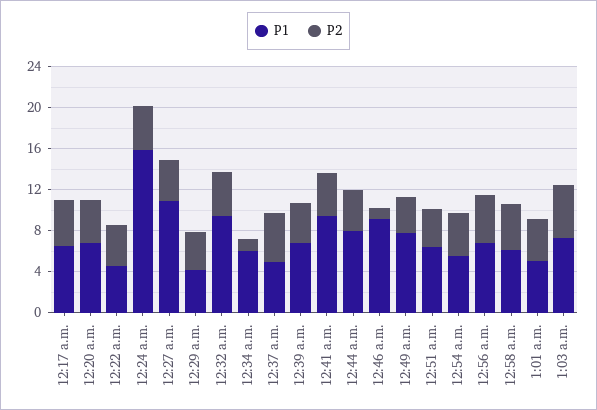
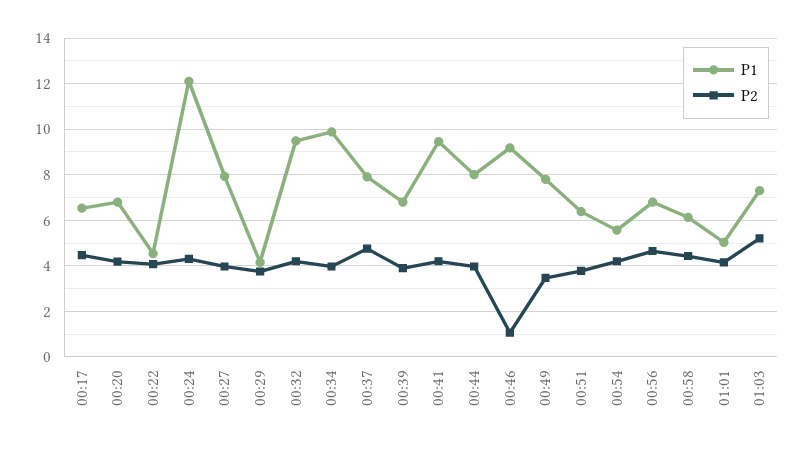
  {
    "P1": {
      "12:17 a.m.": 6.5,
      "12:20 a.m.": 7,
      "12:22 a.m.": 4.5,
-     "12:24 a.m.": 16,
+     "12:24 a.m.": 12,
-     "12:27 a.m.": 11,
+     "12:27 a.m.": 8,
      "12:29 a.m.": 4,
      "12:32 a.m.": 9.5,
-     "12:34 a.m.": 6,
+     "12:34 a.m.": 10,
-     "12:37 a.m.": 5,
+     "12:37 a.m.": 8,
      "12:39 a.m.": 7,
      "12:41 a.m.": 9.5,
      "12:44 a.m.": 8,
      "12:46 a.m.": 9,
      "12:49 a.m.": 8,
      "12:51 a.m.": 6.5,
      "12:54 a.m.": 5.5,
      "12:56 a.m.": 7,
      "12:58 a.m.": 6,
      "1:01 a.m.": 5,
      "1:03 a.m.": 7.5
    },
    "P2": {
      "12:17 a.m.": 4.5,
      "12:20 a.m.": 4,
      "12:22 a.m.": 4,
      "12:24 a.m.": 4.5,
      "12:27 a.m.": 4,
      "12:29 a.m.": 4,
      "12:32 a.m.": 4,
-     "12:34 a.m.": 1,
+     "12:34 a.m.": 4,
      "12:37 a.m.": 5,
      "12:39 a.m.": 4,
      "12:41 a.m.": 4,
      "12:44 a.m.": 4,
      "12:46 a.m.": 1,
      "12:49 a.m.": 3.5,
      "12:51 a.m.": 4,
      "12:54 a.m.": 4,
      "12:56 a.m.": 4.5,
      "12:58 a.m.": 4.5,
      "1:01 a.m.": 4,
      "1:03 a.m.": 5
    }
  }

